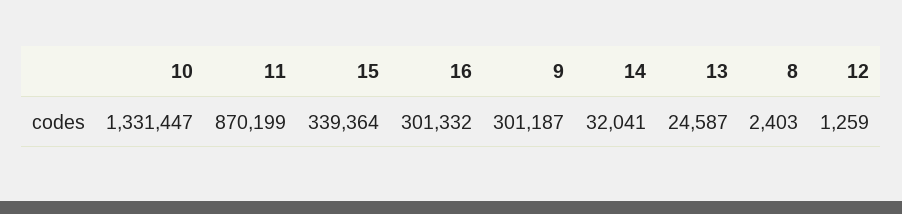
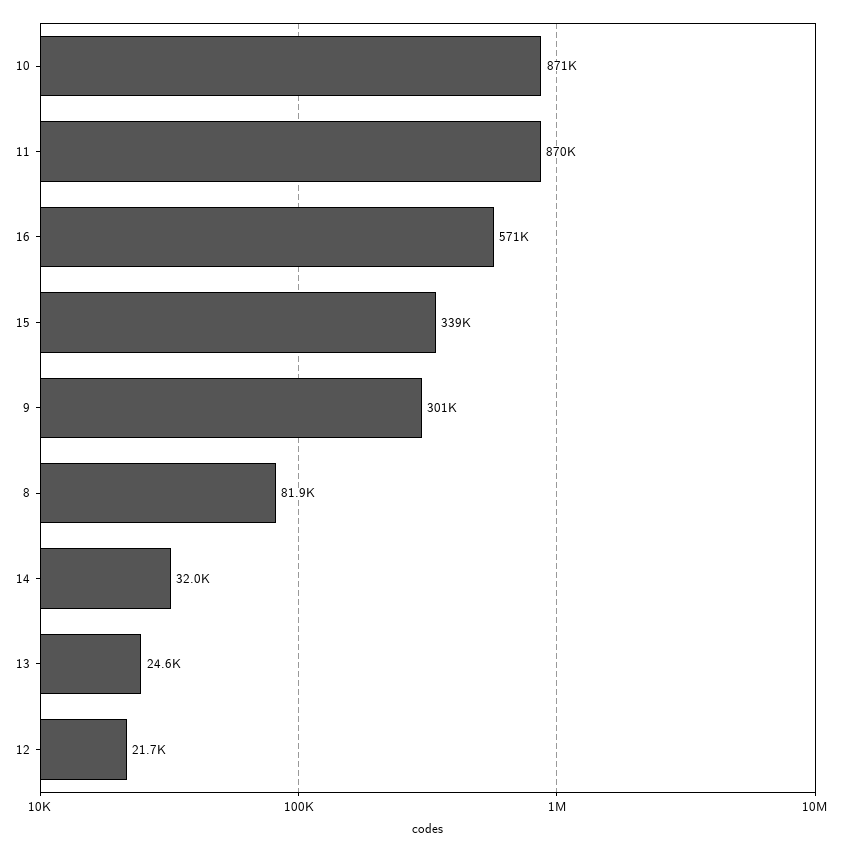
  {
-   "10": 1331447,
+   "10": 871000,
    "11": 870199,
    "15": 339364,
-   "16": 301332,
+   "16": 571000,
    "9": 301187,
    "14": 32041,
    "13": 24587,
-   "8": 2403,
+   "8": 81900,
-   "12": 1259
+   "12": 21700
  }

